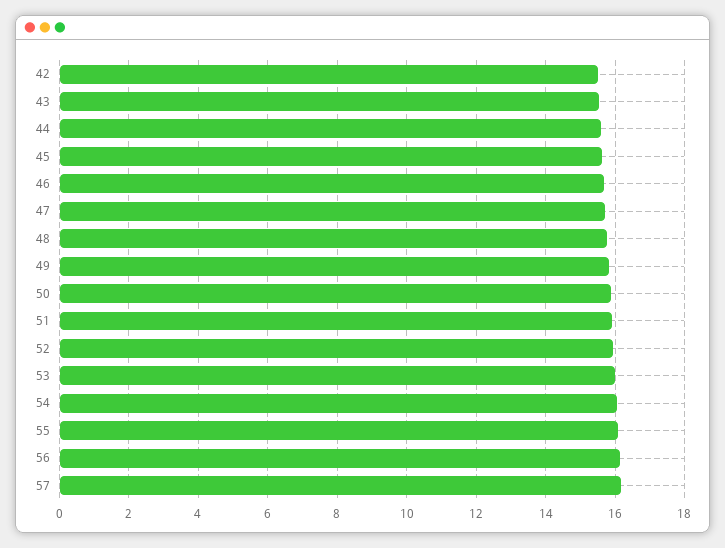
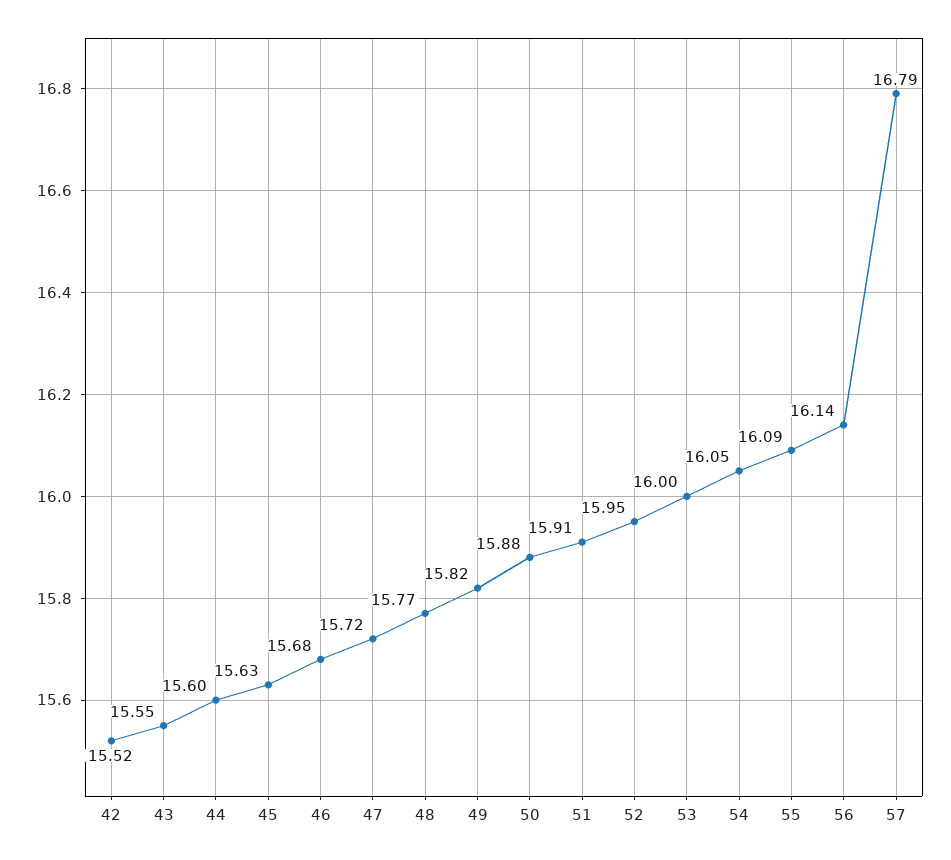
  {
    "42": 15.52,
    "43": 15.55,
    "44": 15.6,
    "45": 15.63,
    "46": 15.68,
    "47": 15.72,
    "48": 15.77,
    "49": 15.82,
    "50": 15.88,
    "51": 15.91,
    "52": 15.95,
    "53": 16,
    "54": 16.05,
    "55": 16.09,
    "56": 16.14,
-   "57": 16.2
+   "57": 16.79
  }

